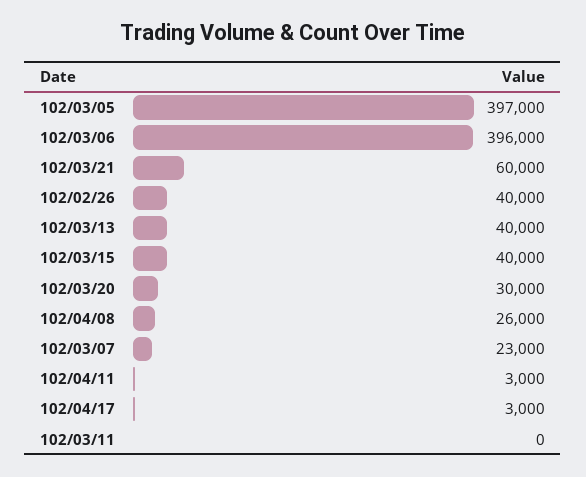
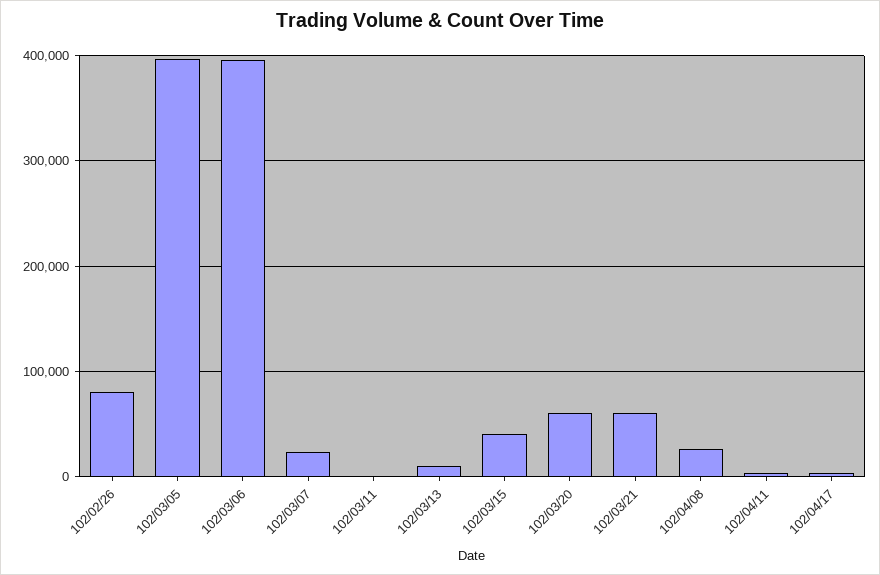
  {
    "102/03/05": 397000,
    "102/03/06": 396000,
    "102/03/21": 60000,
-   "102/02/26": 40000,
+   "102/02/26": 80000,
-   "102/03/13": 40000,
+   "102/03/13": 10000,
    "102/03/15": 40000,
-   "102/03/20": 30000,
+   "102/03/20": 60000,
    "102/04/08": 26000,
    "102/03/07": 23000,
    "102/04/11": 3000,
    "102/04/17": 3000,
    "102/03/11": 0
  }

